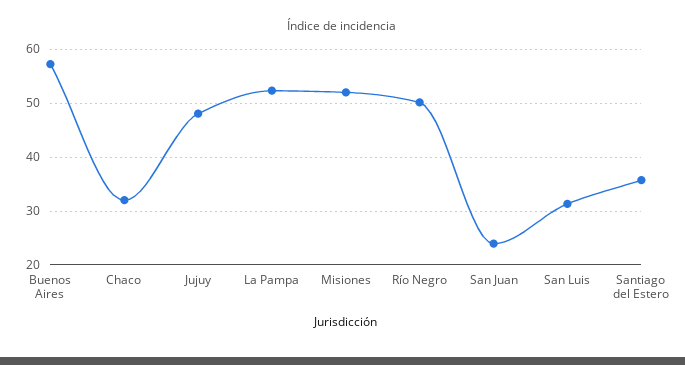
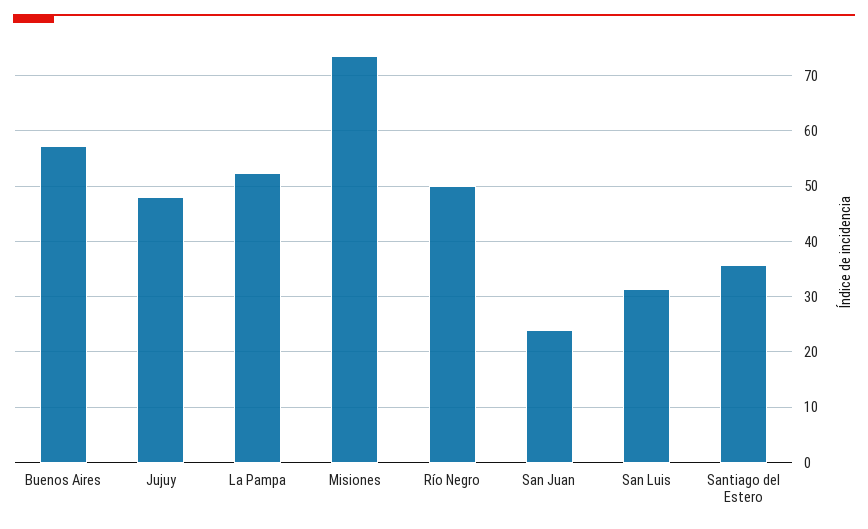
  {
    "Buenos Aires": 58,
-   "Chaco": 32,
    "Jujuy": 48,
    "La Pampa": 52,
-   "Misiones": 52,
+   "Misiones": 74,
    "Río Negro": 50,
    "San Juan": 24,
    "San Luis": 32,
    "Santiago del Estero": 36
  }

